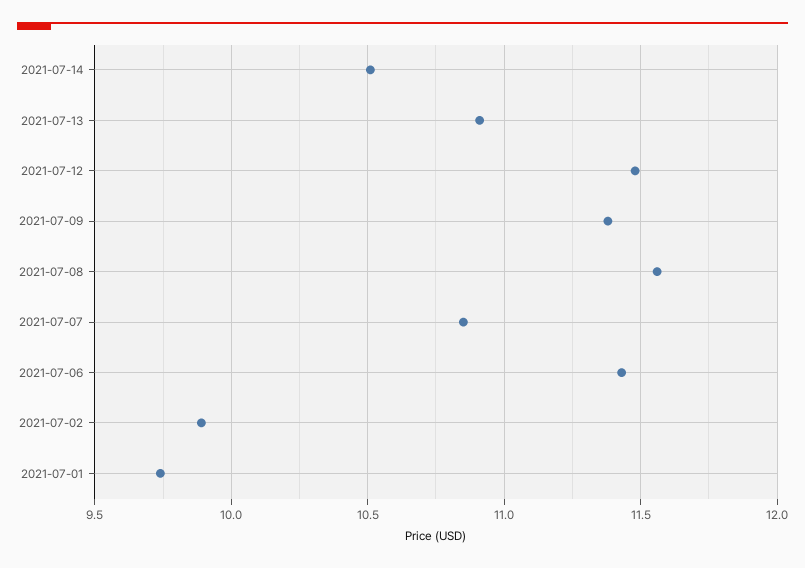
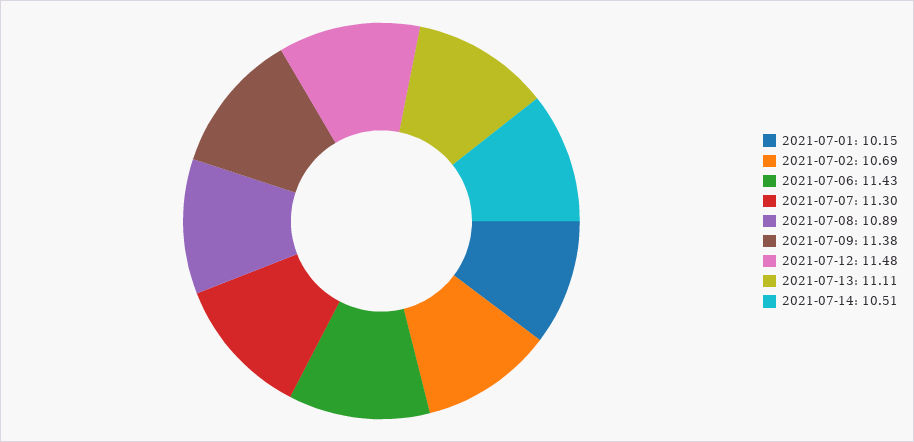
  {
    "2021-07-14": 10.51,
-   "2021-07-13": 10.9,
+   "2021-07-13": 11.11,
    "2021-07-12": 11.48,
    "2021-07-09": 11.38,
-   "2021-07-08": 11.55,
+   "2021-07-08": 10.89,
-   "2021-07-07": 10.85,
+   "2021-07-07": 11.3,
    "2021-07-06": 11.43,
-   "2021-07-02": 9.9,
+   "2021-07-02": 10.69,
-   "2021-07-01": 9.75
+   "2021-07-01": 10.15
  }

